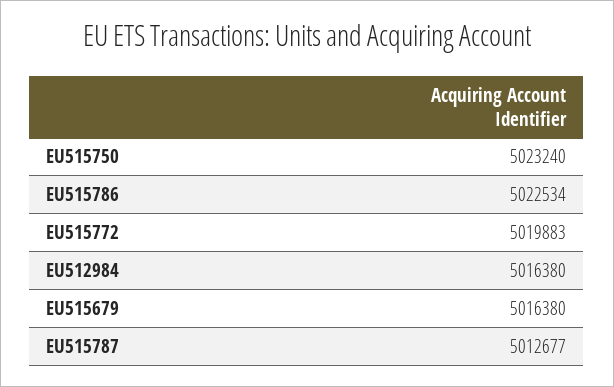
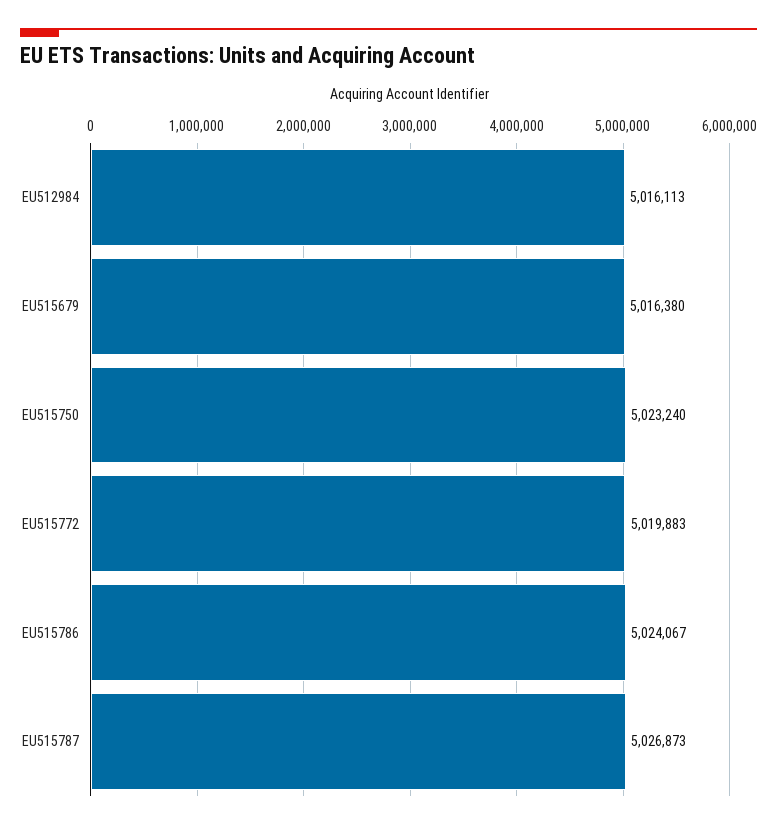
  {
    "EU515750": 5023240,
-   "EU515786": 5022534,
+   "EU515786": 5024067,
    "EU515772": 5019883,
-   "EU512984": 5016380,
+   "EU512984": 5016113,
    "EU515679": 5016380,
-   "EU515787": 5012677
+   "EU515787": 5026873
  }

